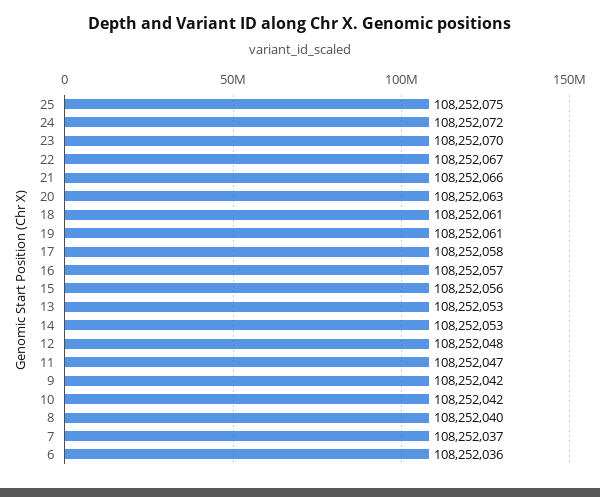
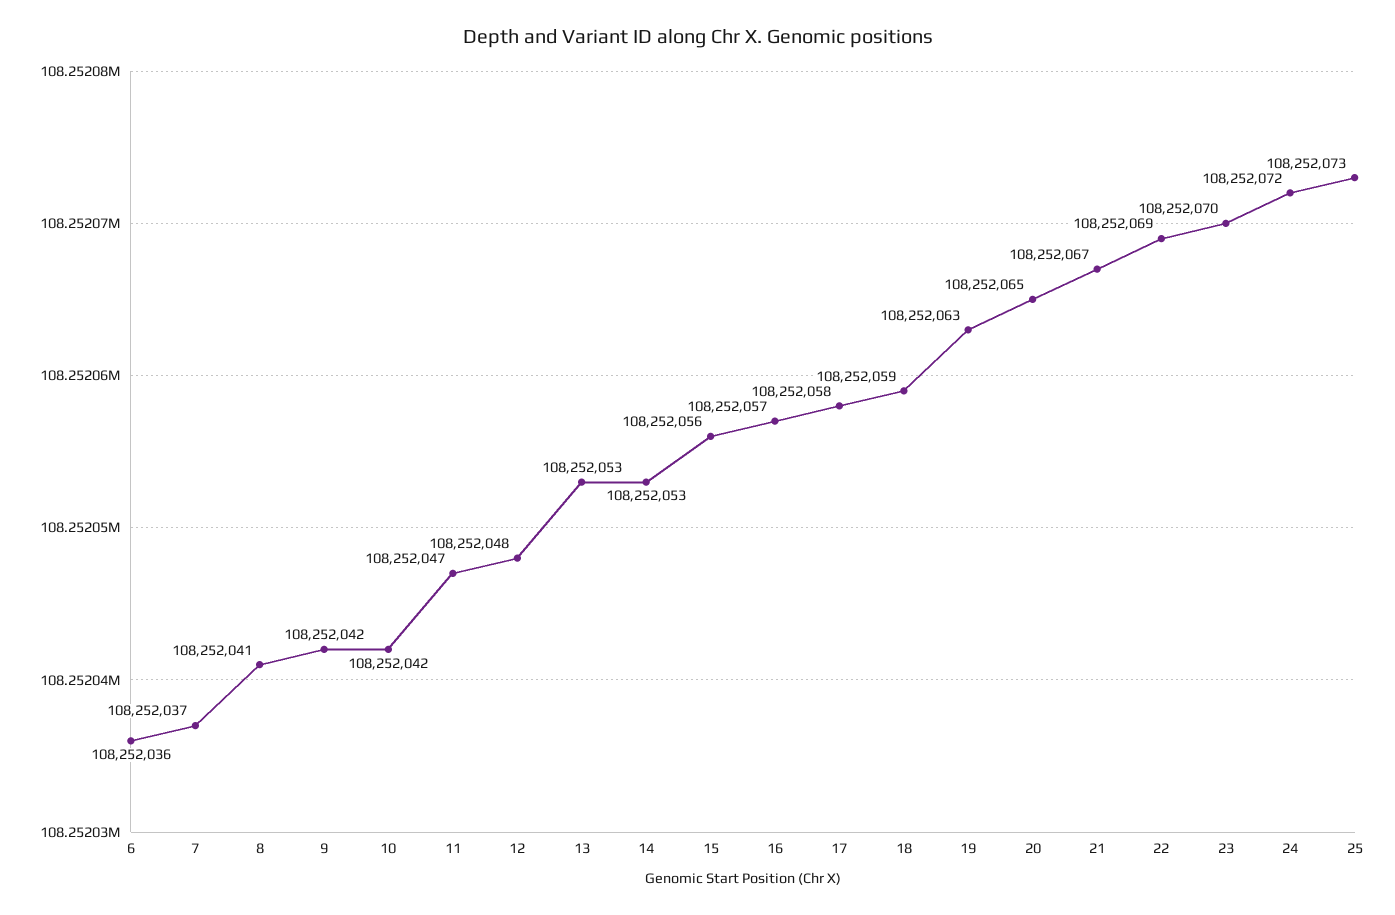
  {
-   "25": 108252075,
+   "25": 108252073,
    "24": 108252072,
    "23": 108252070,
-   "22": 108252067,
+   "22": 108252069,
-   "21": 108252066,
+   "21": 108252067,
-   "20": 108252063,
+   "20": 108252065,
-   "18": 108252061,
+   "18": 108252059,
-   "19": 108252061,
+   "19": 108252063,
    "17": 108252058,
    "16": 108252057,
    "15": 108252056,
    "13": 108252053,
    "14": 108252053,
    "12": 108252048,
    "11": 108252047,
    "9": 108252042,
    "10": 108252042,
-   "8": 108252040,
+   "8": 108252041,
    "7": 108252037,
    "6": 108252036
  }

